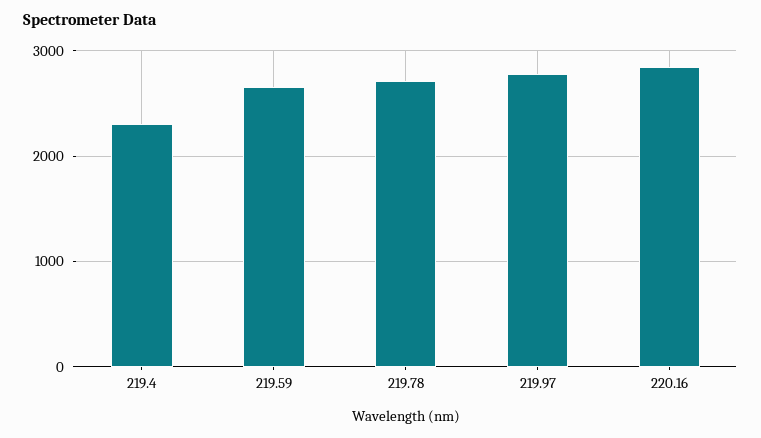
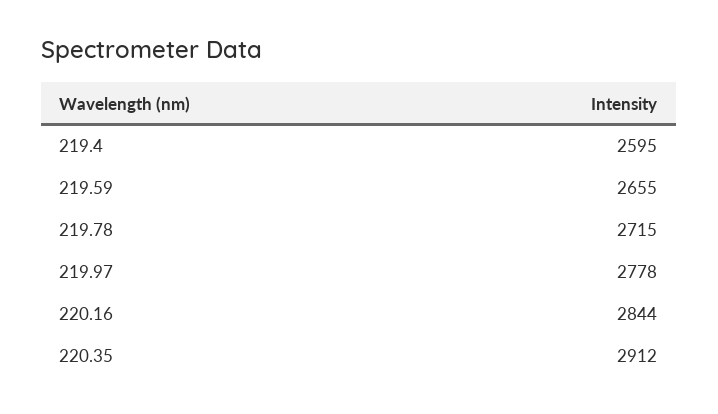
  {
-   "219.4": 2300,
+   "219.4": 2595,
    "219.59": 2655,
    "219.78": 2715,
    "219.97": 2778,
-   "220.16": 2844
+   "220.16": 2844,
+   "220.35": 2912
  }

